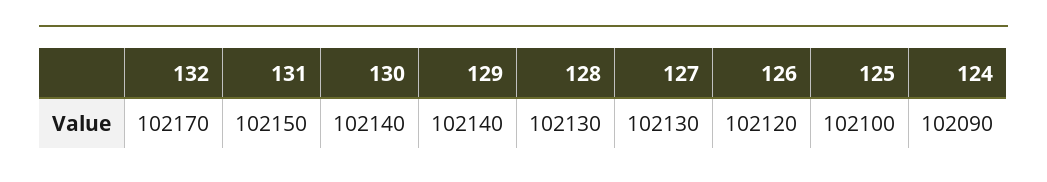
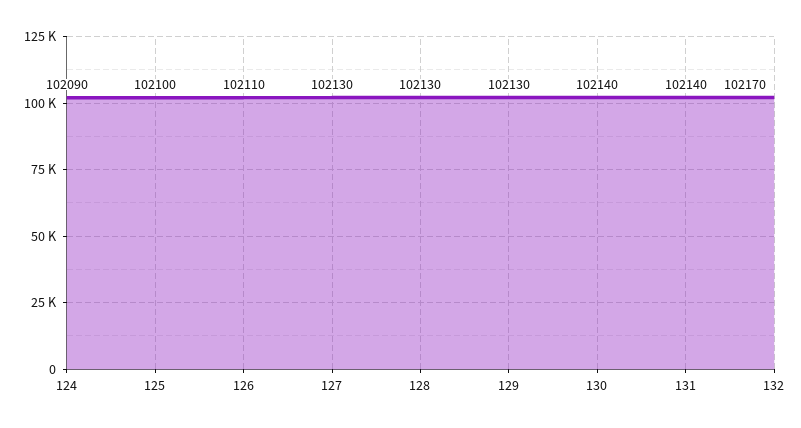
  {
    "132": 102170,
-   "131": 102150,
+   "131": 102140,
    "130": 102140,
-   "129": 102140,
+   "129": 102130,
    "128": 102130,
    "127": 102130,
-   "126": 102120,
+   "126": 102110,
    "125": 102100,
    "124": 102090
  }

